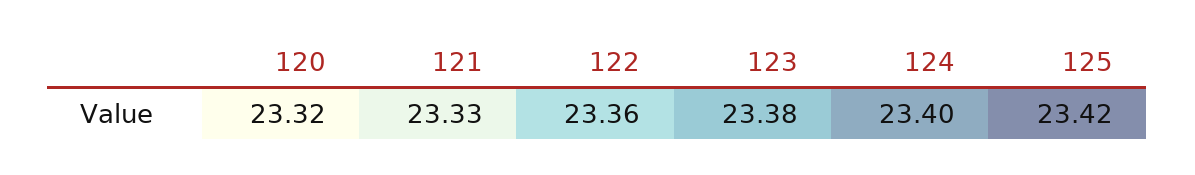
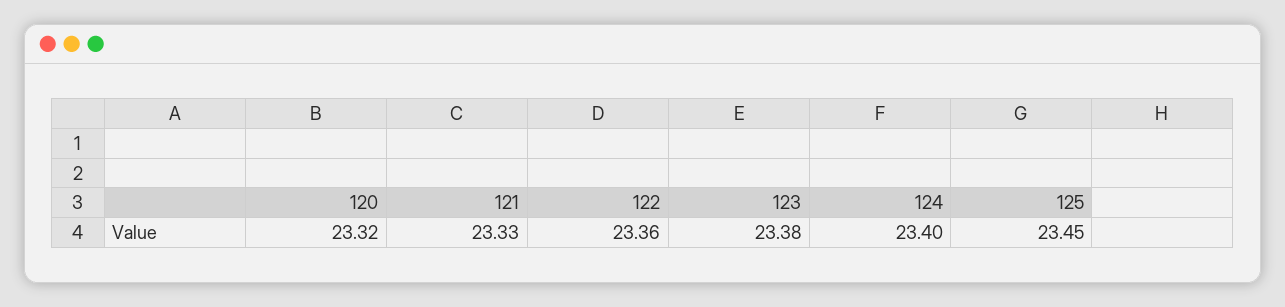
  {
    "120": 23.32,
    "121": 23.33,
    "122": 23.36,
    "123": 23.38,
    "124": 23.4,
-   "125": 23.42
+   "125": 23.45
  }

